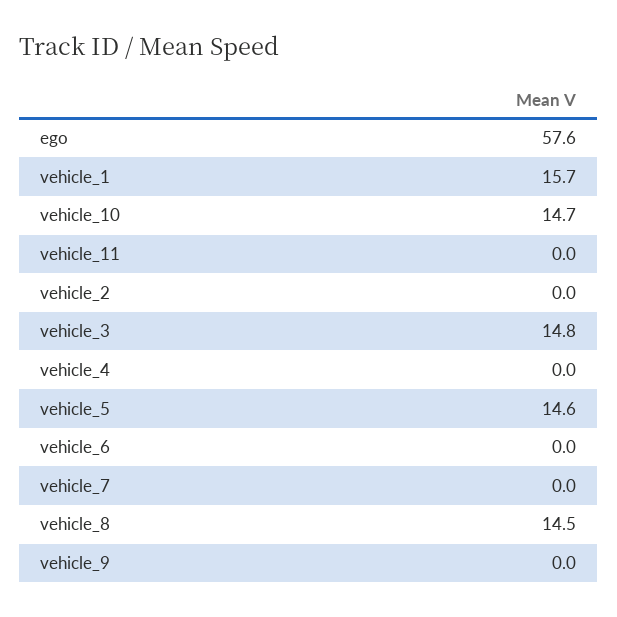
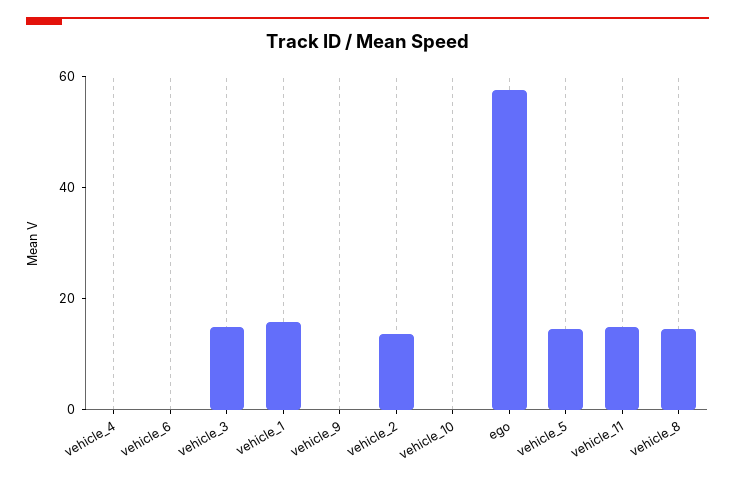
  {
    "ego": 57.6,
    "vehicle_1": 15.7,
-   "vehicle_10": 14.7,
+   "vehicle_10": 0,
-   "vehicle_11": 0,
+   "vehicle_11": 15,
-   "vehicle_2": 0,
+   "vehicle_2": 15,
    "vehicle_3": 14.8,
    "vehicle_4": 0,
    "vehicle_5": 14.6,
    "vehicle_6": 0,
-   "vehicle_7": 0,
    "vehicle_8": 14.5,
    "vehicle_9": 0
  }

